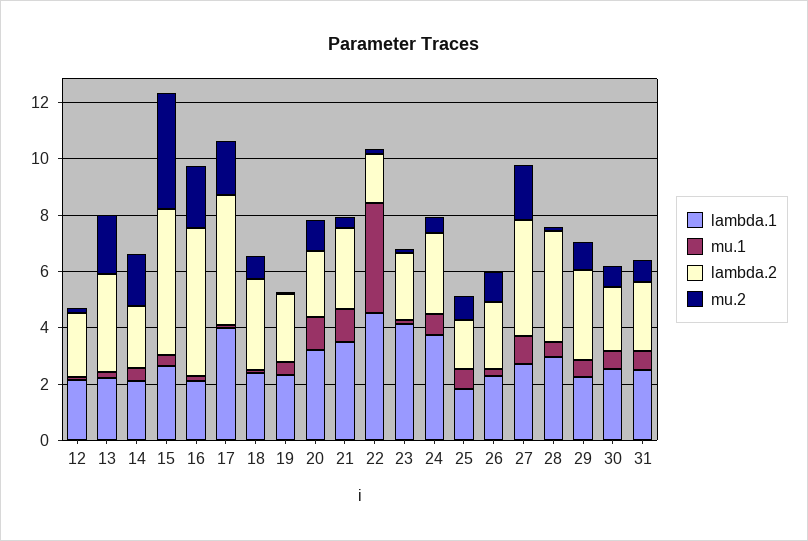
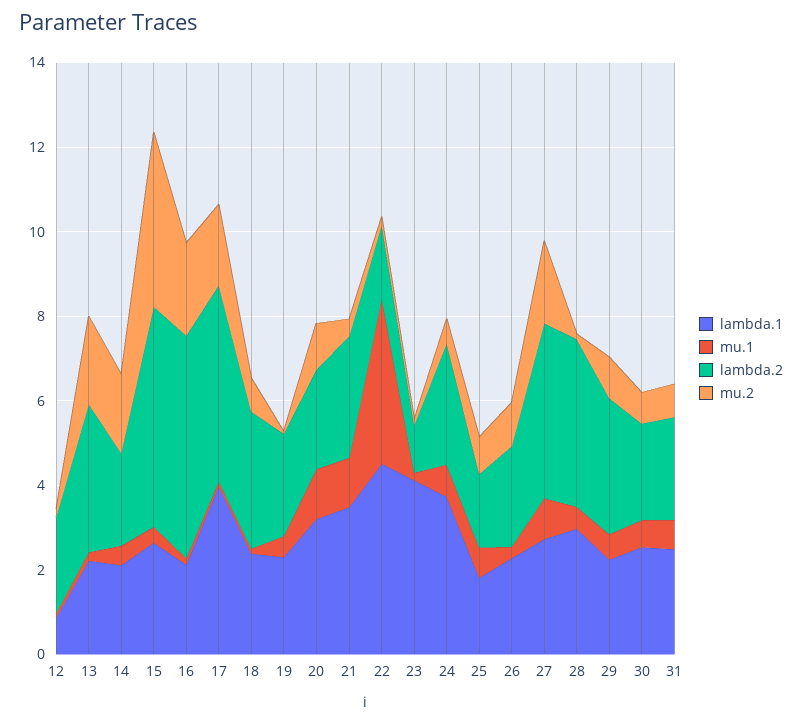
  {
    "lambda.1": {
-     "12": 2,
+     "12": 1,
      "13": 2,
      "14": 2,
      "15": 2.5,
      "16": 2,
      "17": 4,
      "18": 2.5,
      "19": 2.5,
      "20": 3,
      "21": 3.5,
      "22": 4.5,
      "23": 4,
      "24": 3.5,
      "25": 2,
      "26": 2.5,
      "27": 2.5,
      "28": 3,
      "29": 2,
      "30": 2.5,
      "31": 2.5
    },
    "mu.1": {
      "12": 0,
      "13": 0,
      "14": 0.5,
      "15": 0.5,
      "16": 0,
      "17": 0,
      "18": 0,
      "19": 0.5,
      "20": 1,
      "21": 1,
      "22": 4,
      "23": 0,
      "24": 1,
      "25": 0.5,
      "26": 0.5,
      "27": 1,
      "28": 0.5,
      "29": 0.5,
      "30": 0.5,
      "31": 0.5
    },
    "lambda.2": {
      "12": 2.5,
      "13": 3.5,
      "14": 2,
      "15": 5,
      "16": 5.5,
      "17": 4.5,
      "18": 3,
      "19": 2.5,
      "20": 2.5,
      "21": 3,
      "22": 1.5,
-     "23": 2.5,
+     "23": 1,
      "24": 3,
      "25": 1.5,
      "26": 2.5,
      "27": 4,
      "28": 4,
      "29": 3,
      "30": 2.5,
      "31": 2.5
    },
    "mu.2": {
      "12": 0,
      "13": 2,
      "14": 2,
      "15": 4,
      "16": 2,
      "17": 2,
      "18": 1,
      "19": 0,
      "20": 1,
      "21": 0.5,
      "22": 0,
      "23": 0,
      "24": 0.5,
      "25": 1,
      "26": 1,
      "27": 2,
      "28": 0,
      "29": 1,
      "30": 0.5,
      "31": 1
    }
  }

